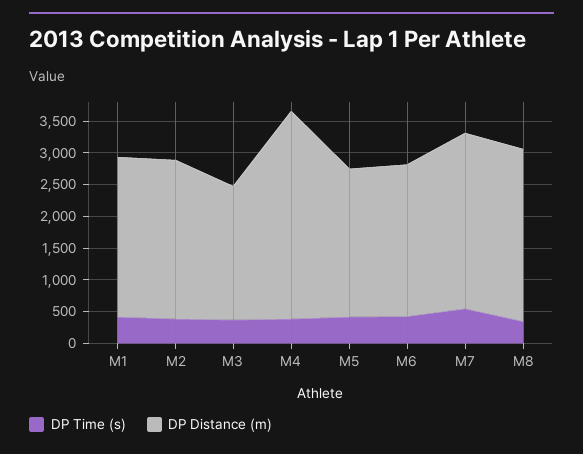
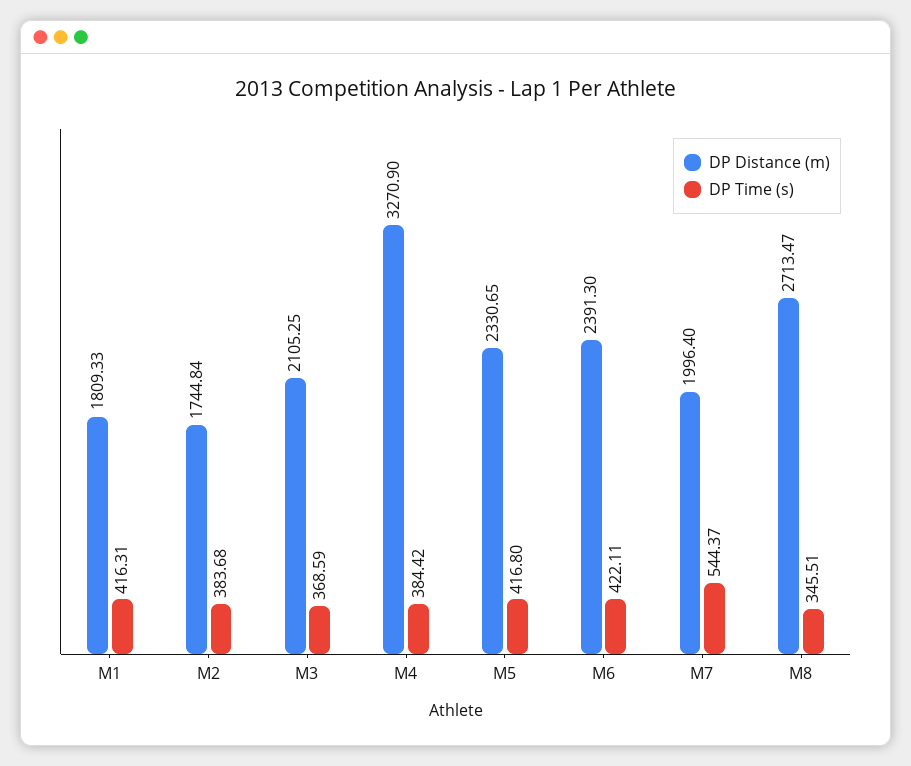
  {
    "DP Time (s)": {
      "M1": 416.31,
      "M2": 383.68,
      "M3": 368.59,
      "M4": 384.42,
      "M5": 416.8,
      "M6": 422.11,
      "M7": 544.37,
      "M8": 345.51
    },
    "DP Distance (m)": {
-     "M1": 2500,
+     "M1": 1809.33,
-     "M2": 2500,
+     "M2": 1744.84,
      "M3": 2105.25,
      "M4": 3270.9,
      "M5": 2330.65,
      "M6": 2391.3,
-     "M7": 2750,
+     "M7": 1996.4,
      "M8": 2713.47
    }
  }

